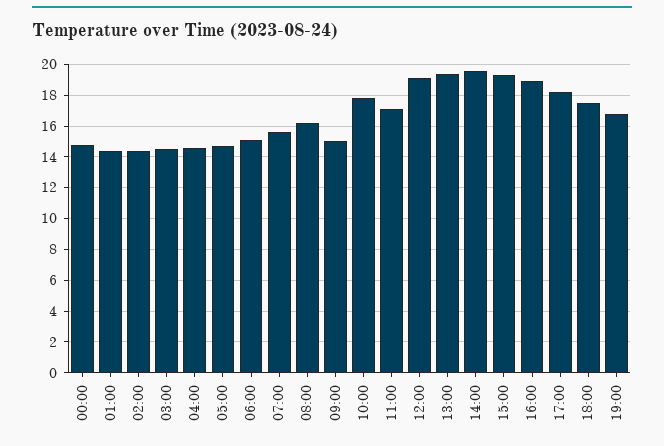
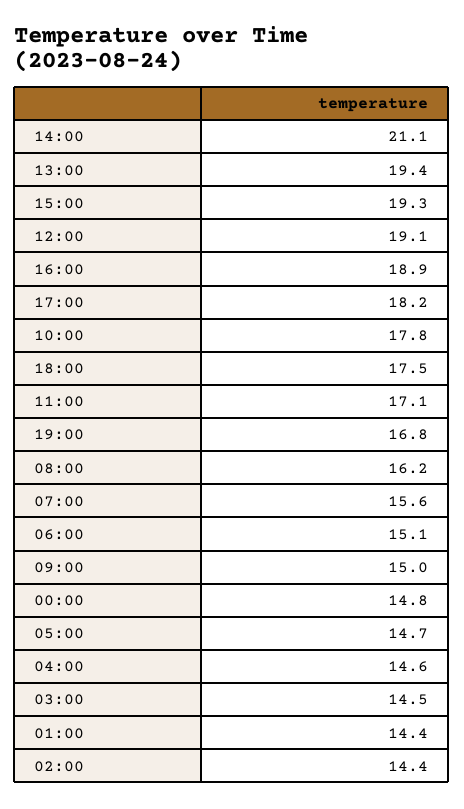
  {
    "00:00": 14.8,
    "01:00": 14.4,
    "02:00": 14.4,
    "03:00": 14.5,
    "04:00": 14.6,
    "05:00": 14.7,
    "06:00": 15.1,
    "07:00": 15.6,
    "08:00": 16.2,
    "09:00": 15,
    "10:00": 17.8,
    "11:00": 17.1,
    "12:00": 19.1,
    "13:00": 19.4,
-   "14:00": 19.5,
+   "14:00": 21.1,
    "15:00": 19.3,
    "16:00": 18.9,
    "17:00": 18.2,
    "18:00": 17.5,
    "19:00": 16.8
  }

